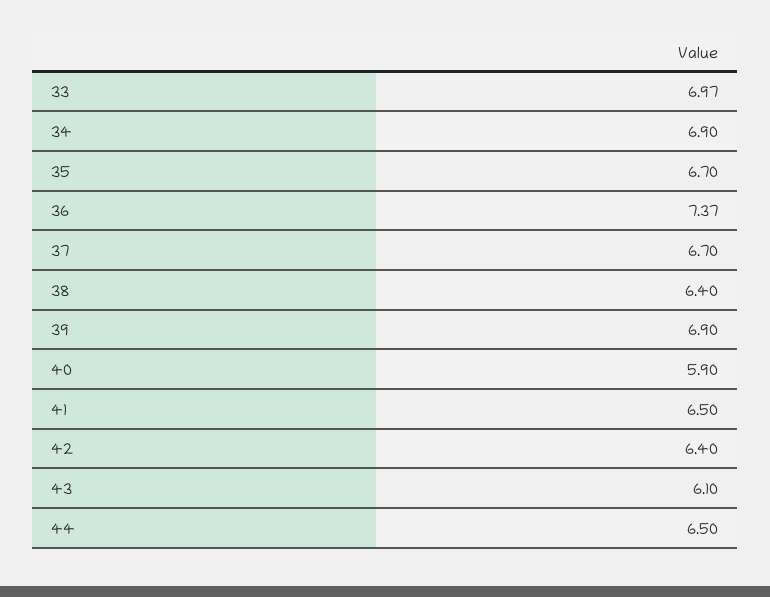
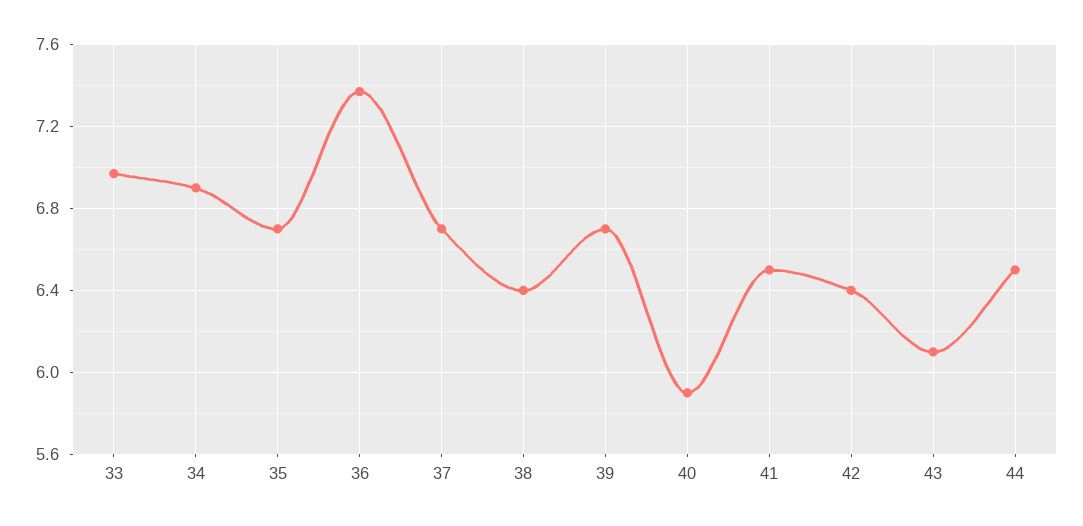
  {
    "33": 6.97,
    "34": 6.9,
    "35": 6.7,
    "36": 7.37,
    "37": 6.7,
    "38": 6.4,
-   "39": 6.9,
+   "39": 6.7,
    "40": 5.9,
    "41": 6.5,
    "42": 6.4,
    "43": 6.1,
    "44": 6.5
  }

